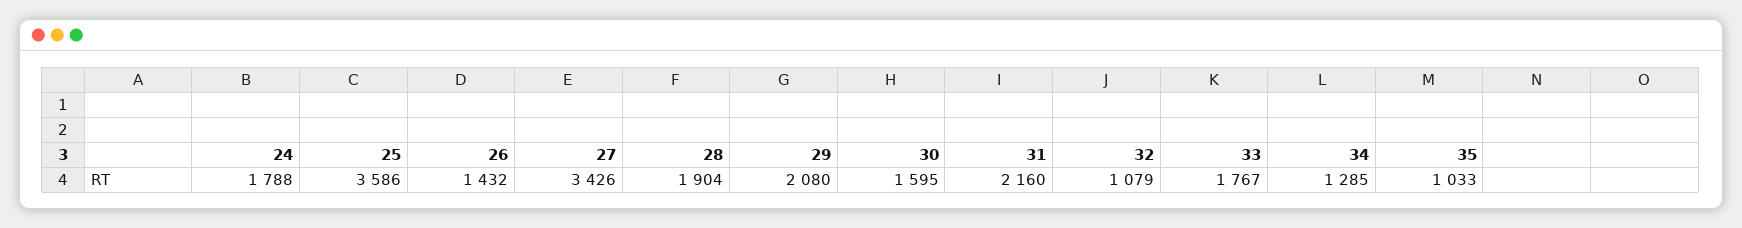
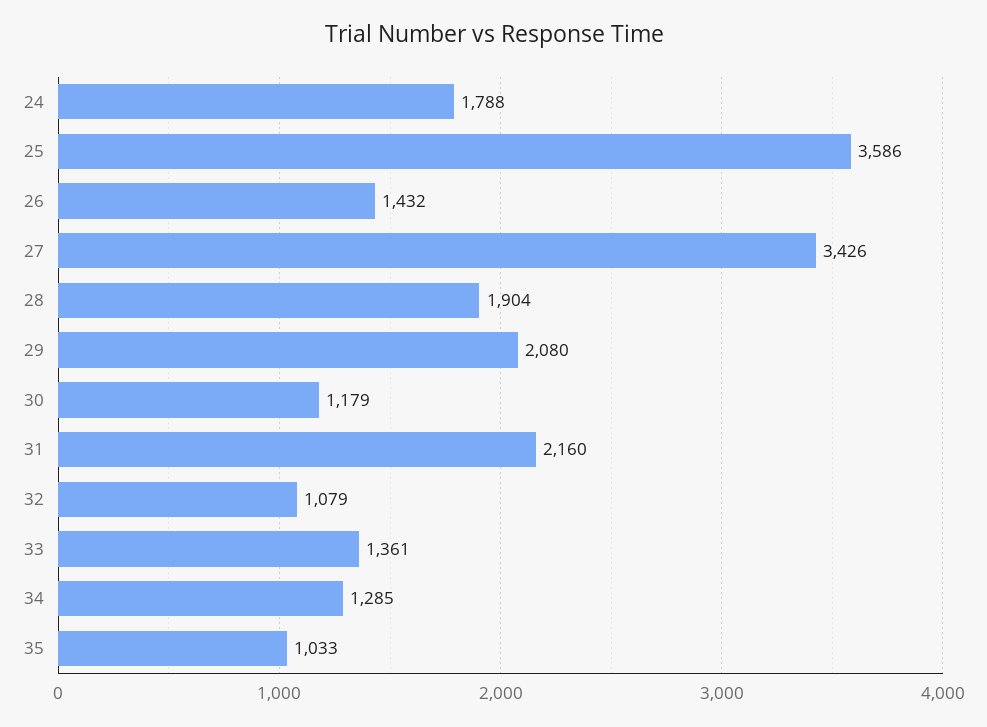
  {
    "24": 1788,
    "25": 3586,
    "26": 1432,
    "27": 3426,
    "28": 1904,
    "29": 2080,
-   "30": 1595,
+   "30": 1179,
    "31": 2160,
    "32": 1079,
-   "33": 1767,
+   "33": 1361,
    "34": 1285,
    "35": 1033
  }

